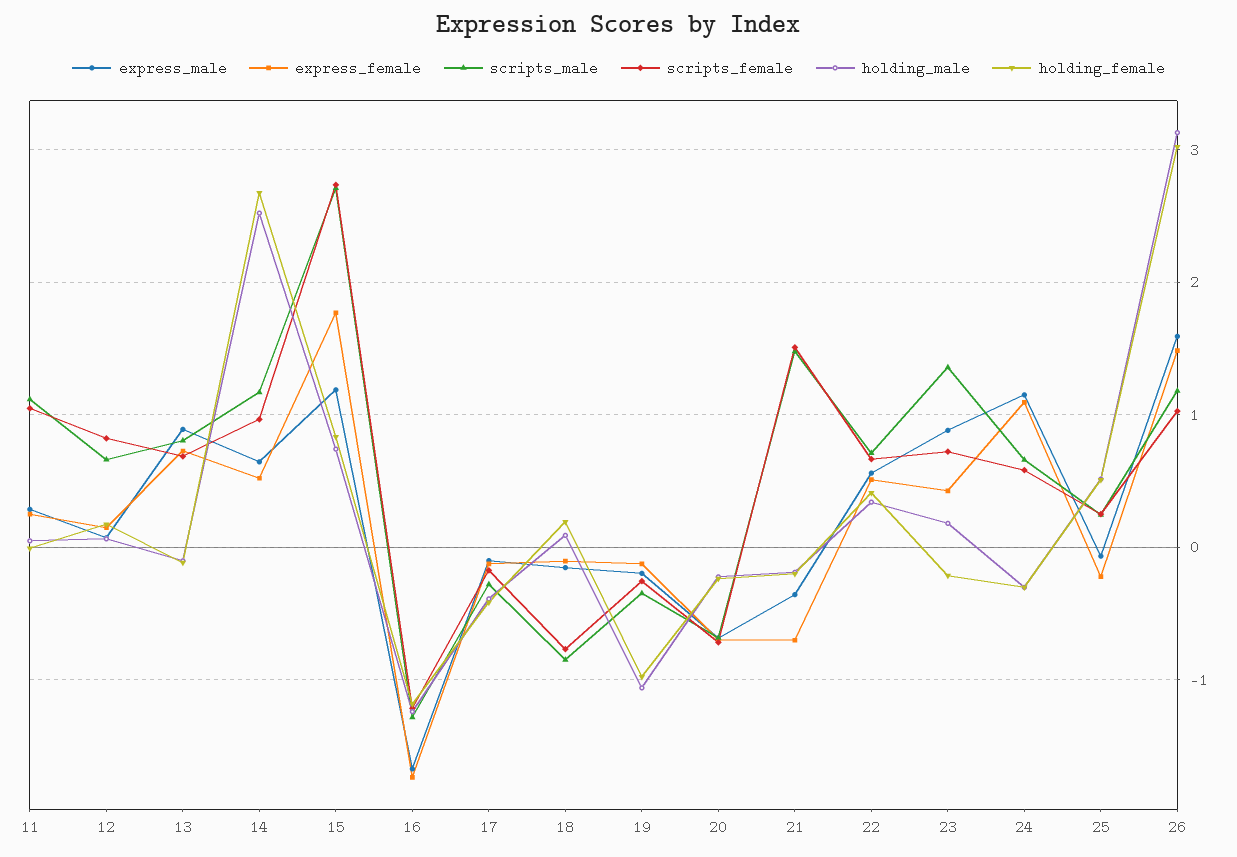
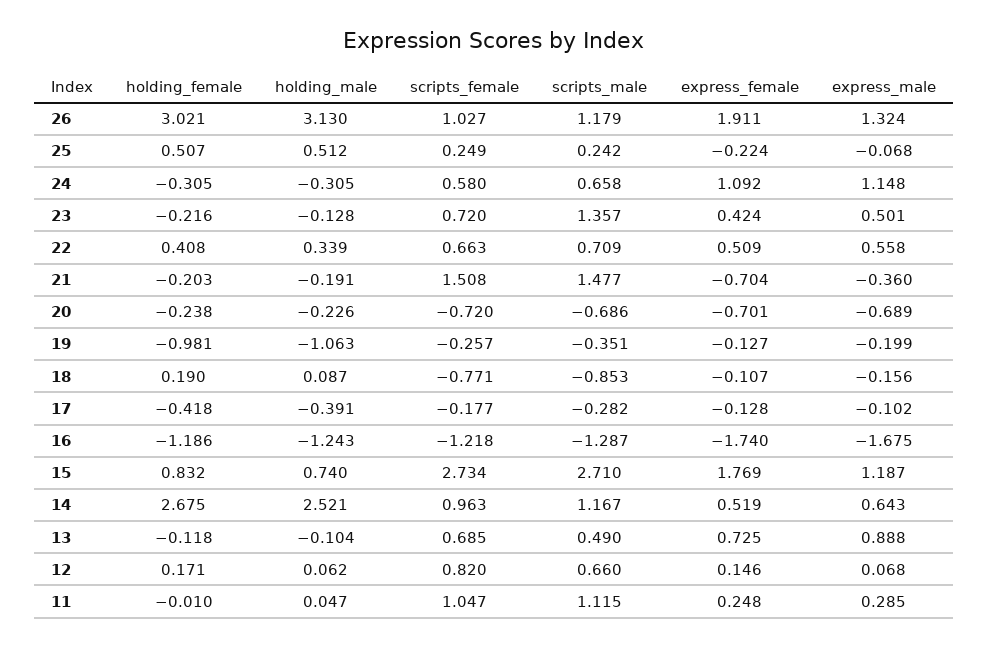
  {
    "express_male": {
      "11": 0.285,
      "12": 0.068,
      "13": 0.888,
      "14": 0.643,
      "15": 1.187,
      "16": -1.675,
      "17": -0.102,
      "18": -0.156,
      "19": -0.199,
      "20": -0.689,
      "21": -0.36,
      "22": 0.558,
-     "23": 0.9,
+     "23": 0.501,
      "24": 1.148,
      "25": -0.068,
-     "26": 1.6
+     "26": 1.324
    },
    "express_female": {
      "11": 0.248,
      "12": 0.146,
      "13": 0.725,
      "14": 0.519,
      "15": 1.769,
      "16": -1.74,
      "17": -0.128,
      "18": -0.107,
      "19": -0.127,
      "20": -0.701,
      "21": -0.704,
      "22": 0.509,
      "23": 0.424,
      "24": 1.092,
      "25": -0.224,
-     "26": 1.5
+     "26": 1.911
    },
    "scripts_male": {
      "11": 1.115,
      "12": 0.66,
-     "13": 0.8,
+     "13": 0.49,
      "14": 1.167,
      "15": 2.71,
      "16": -1.287,
      "17": -0.282,
      "18": -0.853,
      "19": -0.351,
      "20": -0.686,
      "21": 1.477,
      "22": 0.709,
      "23": 1.357,
      "24": 0.658,
      "25": 0.242,
      "26": 1.179
    },
    "scripts_female": {
      "11": 1.047,
      "12": 0.82,
      "13": 0.685,
      "14": 0.963,
      "15": 2.734,
      "16": -1.218,
      "17": -0.177,
      "18": -0.771,
      "19": -0.257,
      "20": -0.72,
      "21": 1.508,
      "22": 0.663,
      "23": 0.72,
      "24": 0.58,
      "25": 0.249,
      "26": 1.027
    },
    "holding_male": {
      "11": 0.047,
      "12": 0.062,
      "13": -0.104,
      "14": 2.521,
      "15": 0.74,
      "16": -1.243,
      "17": -0.391,
      "18": 0.087,
      "19": -1.063,
      "20": -0.226,
      "21": -0.191,
      "22": 0.339,
-     "23": 0.2,
+     "23": -0.128,
      "24": -0.305,
      "25": 0.512,
      "26": 3.13
    },
    "holding_female": {
      "11": -0.01,
      "12": 0.171,
      "13": -0.118,
      "14": 2.675,
      "15": 0.832,
      "16": -1.186,
      "17": -0.418,
      "18": 0.19,
      "19": -0.981,
      "20": -0.238,
      "21": -0.203,
      "22": 0.408,
      "23": -0.216,
      "24": -0.305,
      "25": 0.507,
      "26": 3.021
    }
  }

